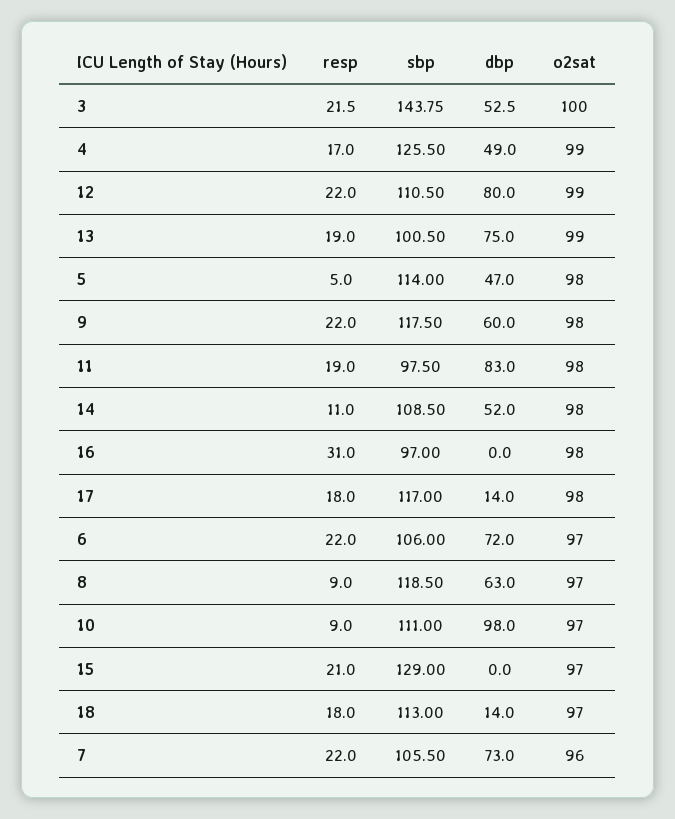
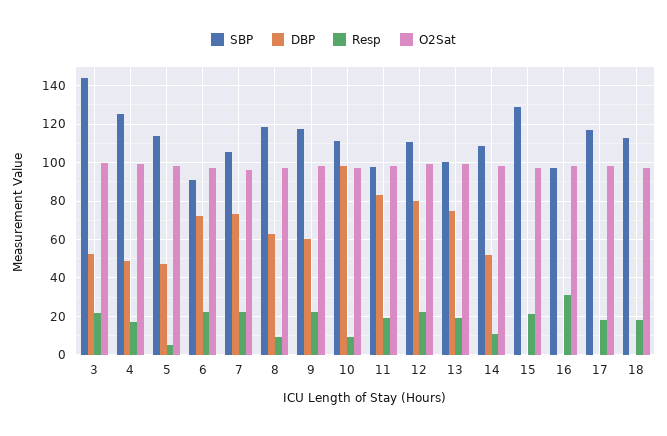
  {
    "resp": {
      "3": 21.5,
      "4": 17,
      "12": 22,
      "13": 19,
      "5": 5,
      "9": 22,
      "11": 19,
      "14": 11,
      "16": 31,
      "17": 18,
      "6": 22,
      "8": 9,
      "10": 9,
      "15": 21,
      "18": 18,
      "7": 22
    },
    "sbp": {
      "3": 143.75,
      "4": 125.5,
      "12": 110.5,
      "13": 100.5,
      "5": 114,
      "9": 117.5,
      "11": 97.5,
      "14": 108.5,
      "16": 97,
      "17": 117,
-     "6": 106,
+     "6": 90,
      "8": 118.5,
      "10": 111,
      "15": 129,
      "18": 113,
      "7": 105.5
    },
    "dbp": {
      "3": 52.5,
      "4": 49,
      "12": 80,
      "13": 75,
      "5": 47,
      "9": 60,
      "11": 83,
      "14": 52,
      "16": 0,
-     "17": 14,
+     "17": 0,
      "6": 72,
      "8": 63,
      "10": 98,
      "15": 0,
-     "18": 14,
+     "18": 0,
      "7": 73
    },
    "o2sat": {
      "3": 100,
      "4": 99,
      "12": 99,
      "13": 99,
      "5": 98,
      "9": 98,
      "11": 98,
      "14": 98,
      "16": 98,
      "17": 98,
      "6": 97,
      "8": 97,
      "10": 97,
      "15": 97,
      "18": 97,
      "7": 96
    }
  }

